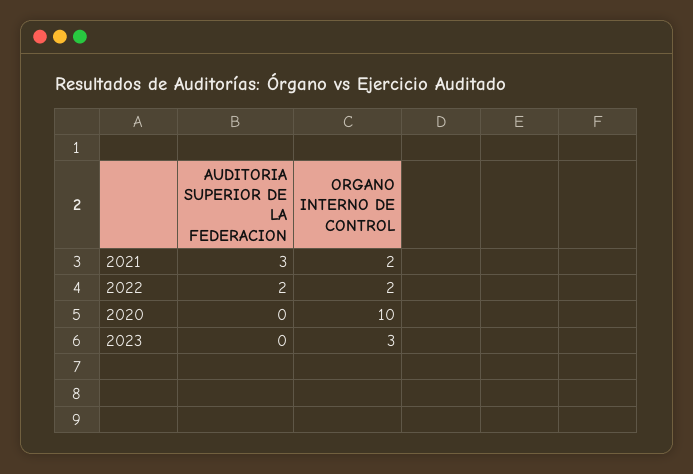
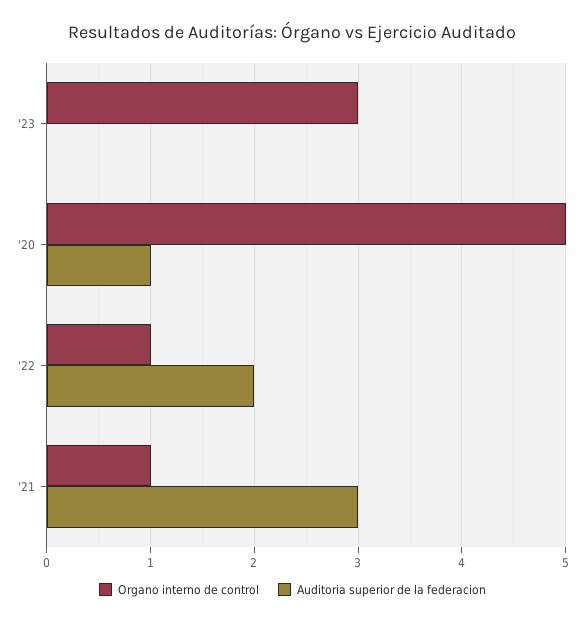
  {
    "AUDITORIA SUPERIOR DE LA FEDERACION": {
      "2021": 3,
      "2022": 2,
-     "2020": 0,
+     "2020": 1,
      "2023": 0
    },
    "ORGANO INTERNO DE CONTROL": {
-     "2021": 2,
+     "2021": 1,
-     "2022": 2,
+     "2022": 1,
-     "2020": 10,
+     "2020": 5,
      "2023": 3
    }
  }

